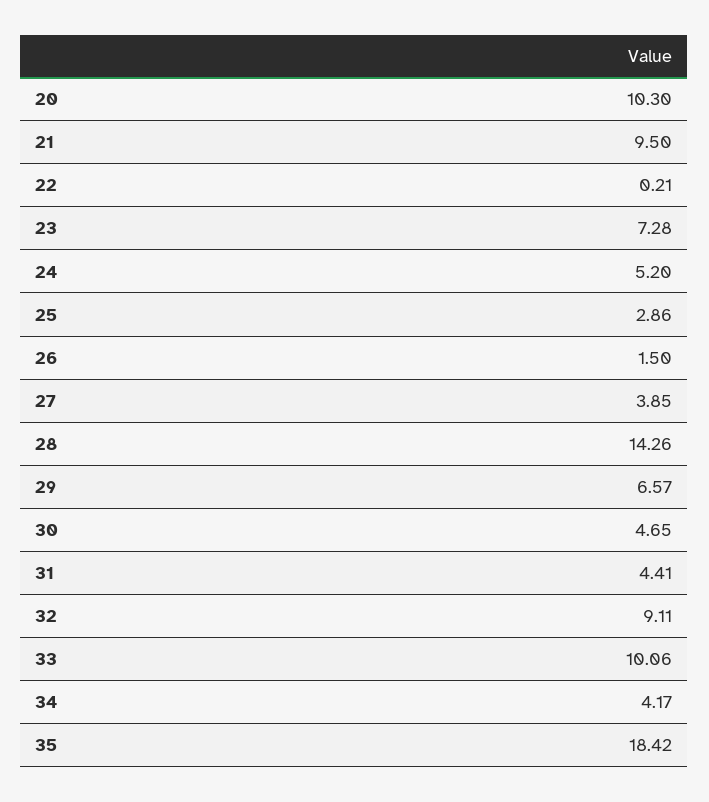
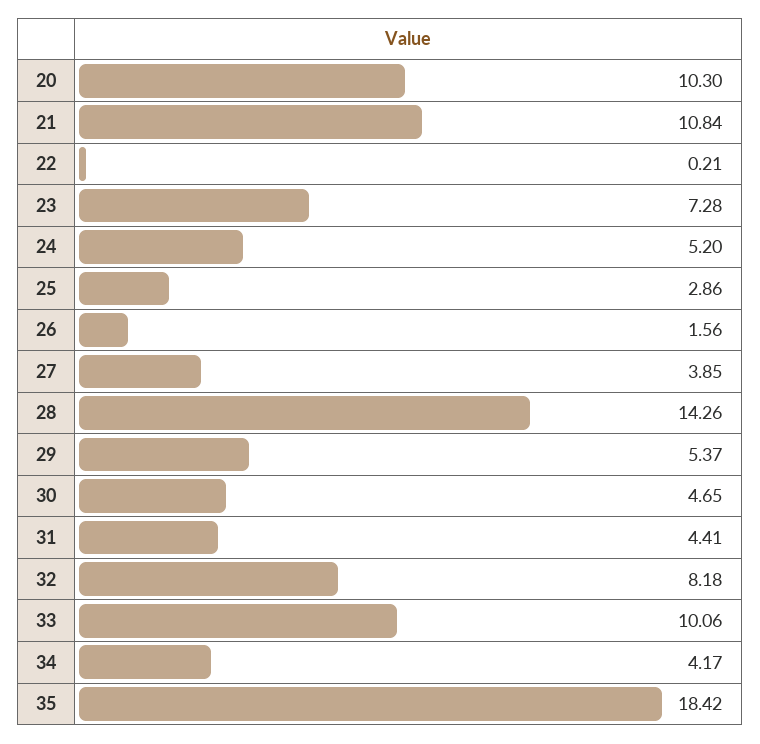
  {
    "20": 10.3,
-   "21": 9.5,
+   "21": 10.84,
    "22": 0.21,
    "23": 7.28,
    "24": 5.2,
    "25": 2.86,
-   "26": 1.5,
+   "26": 1.56,
    "27": 3.85,
    "28": 14.26,
-   "29": 6.57,
+   "29": 5.37,
    "30": 4.65,
    "31": 4.41,
-   "32": 9.11,
+   "32": 8.18,
    "33": 10.06,
    "34": 4.17,
    "35": 18.42
  }

